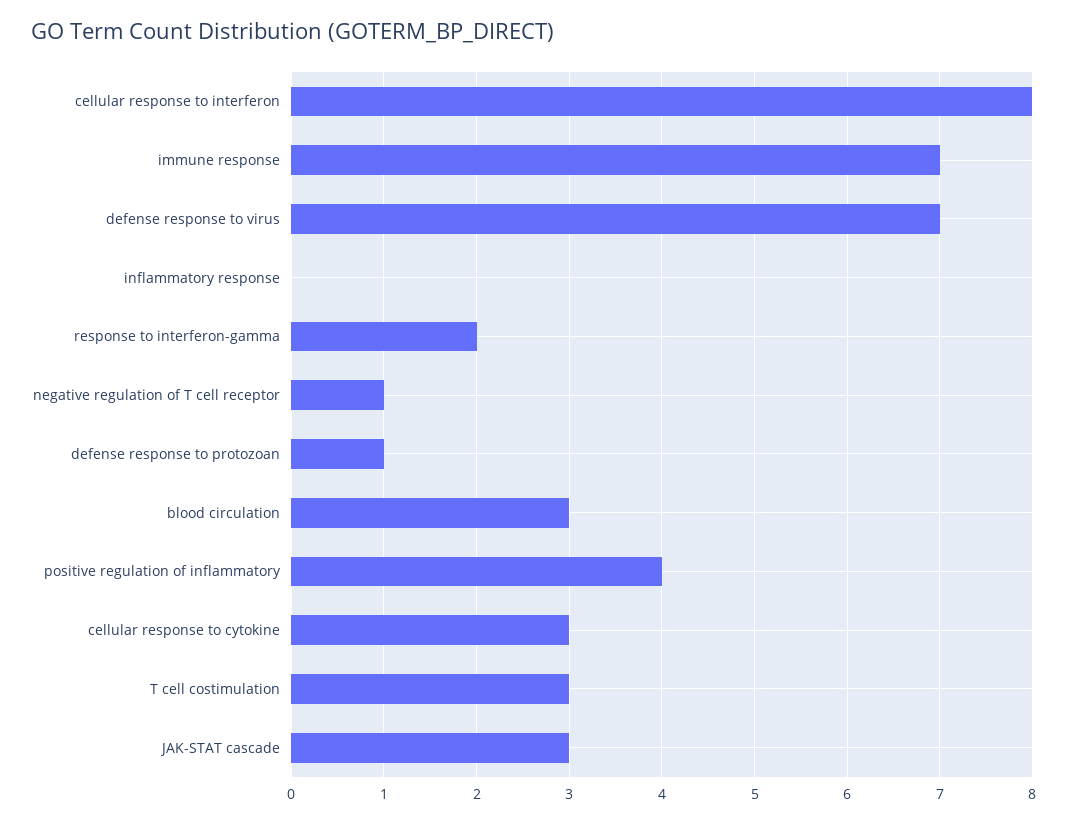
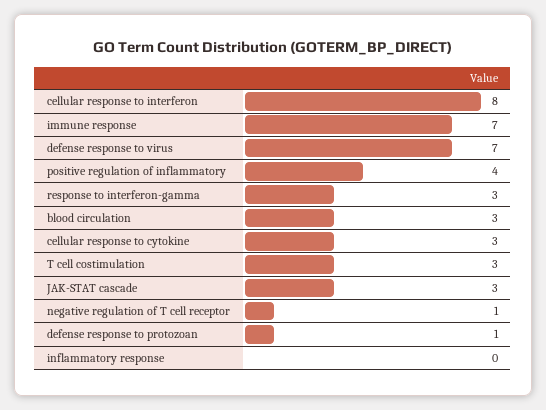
  {
    "cellular response to interferon": 8,
    "immune response": 7,
    "defense response to virus": 7,
    "inflammatory response": 0,
-   "response to interferon-gamma": 2,
+   "response to interferon-gamma": 3,
    "negative regulation of T cell receptor": 1,
    "defense response to protozoan": 1,
    "blood circulation": 3,
    "positive regulation of inflammatory": 4,
    "cellular response to cytokine": 3,
    "T cell costimulation": 3,
    "JAK-STAT cascade": 3
  }

